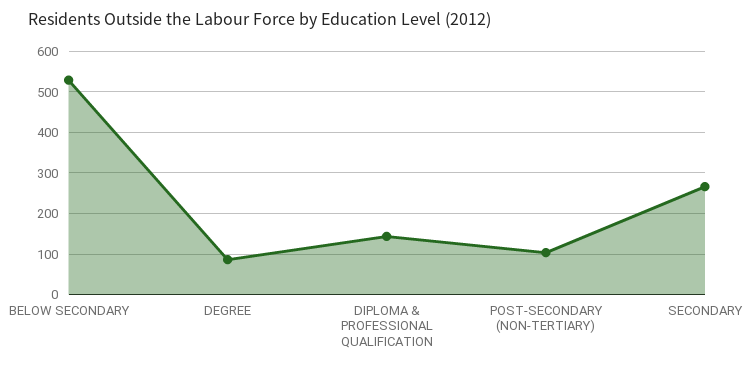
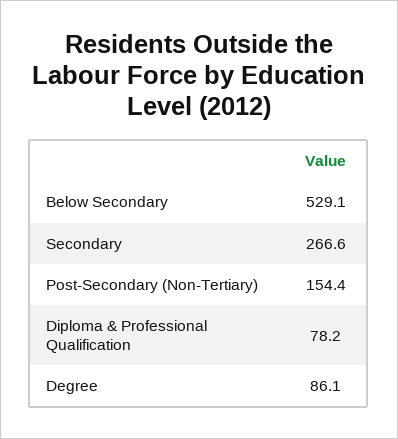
  {
    "BELOW SECONDARY": 529.1,
    "DEGREE": 86.1,
-   "DIPLOMA & PROFESSIONAL QUALIFICATION": 140,
+   "DIPLOMA & PROFESSIONAL QUALIFICATION": 78.2,
-   "POST-SECONDARY (NON-TERTIARY)": 100,
+   "POST-SECONDARY (NON-TERTIARY)": 154.4,
    "SECONDARY": 266.6
  }

